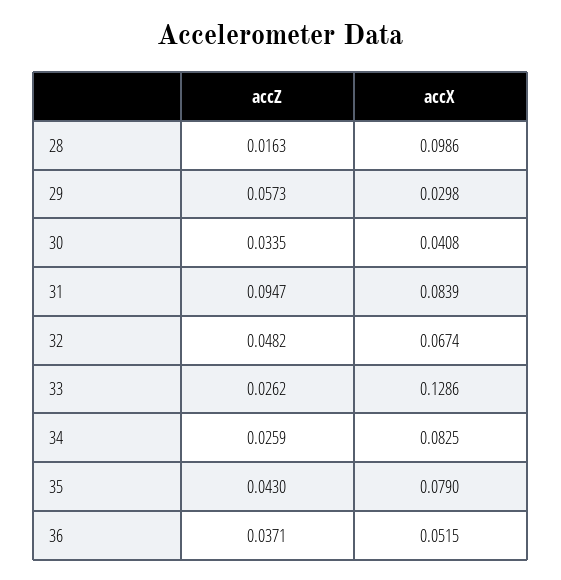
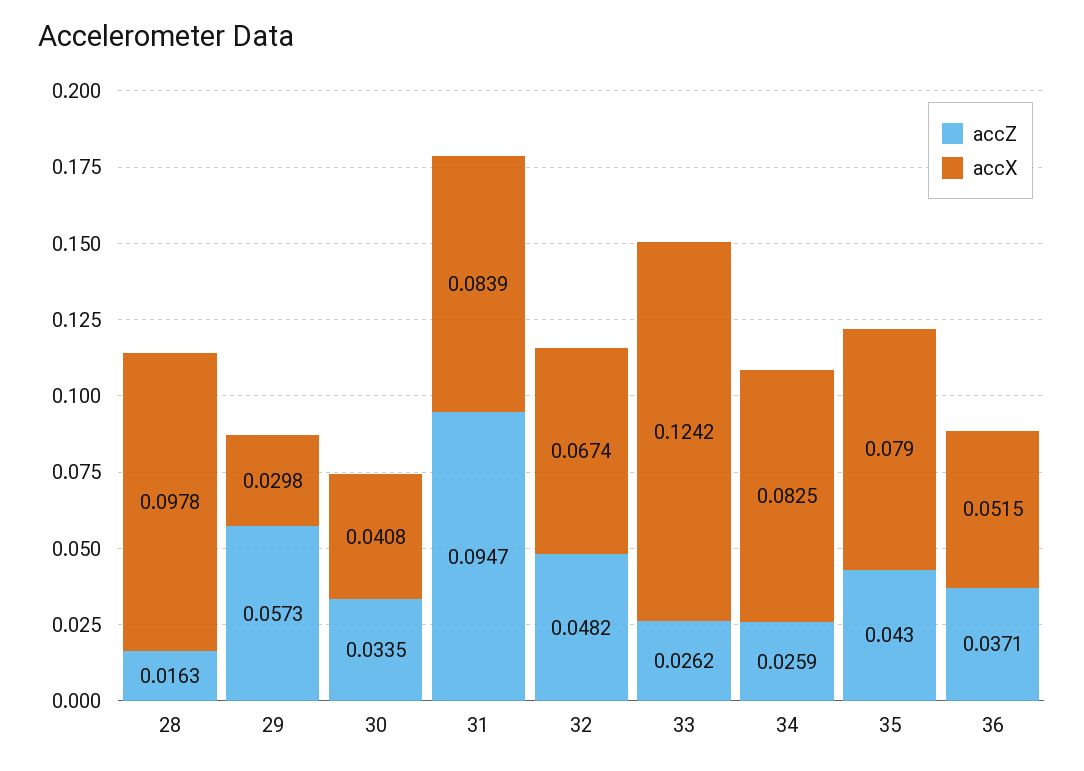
  {
    "accZ": {
      "28": 0.0163,
      "29": 0.0573,
      "30": 0.0335,
      "31": 0.0947,
      "32": 0.0482,
      "33": 0.0262,
      "34": 0.0259,
      "35": 0.043,
      "36": 0.0371
    },
    "accX": {
-     "28": 0.0986,
+     "28": 0.0978,
      "29": 0.0298,
      "30": 0.0408,
      "31": 0.0839,
      "32": 0.0674,
-     "33": 0.1286,
+     "33": 0.1242,
      "34": 0.0825,
      "35": 0.079,
      "36": 0.0515
    }
  }

